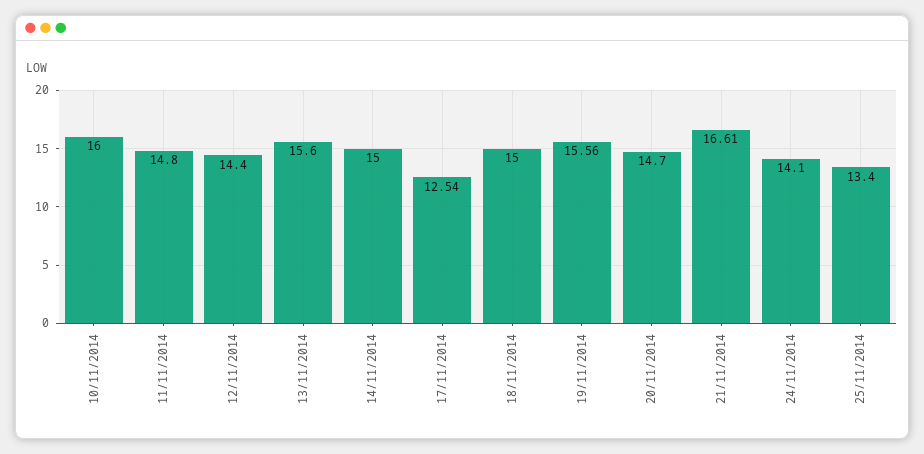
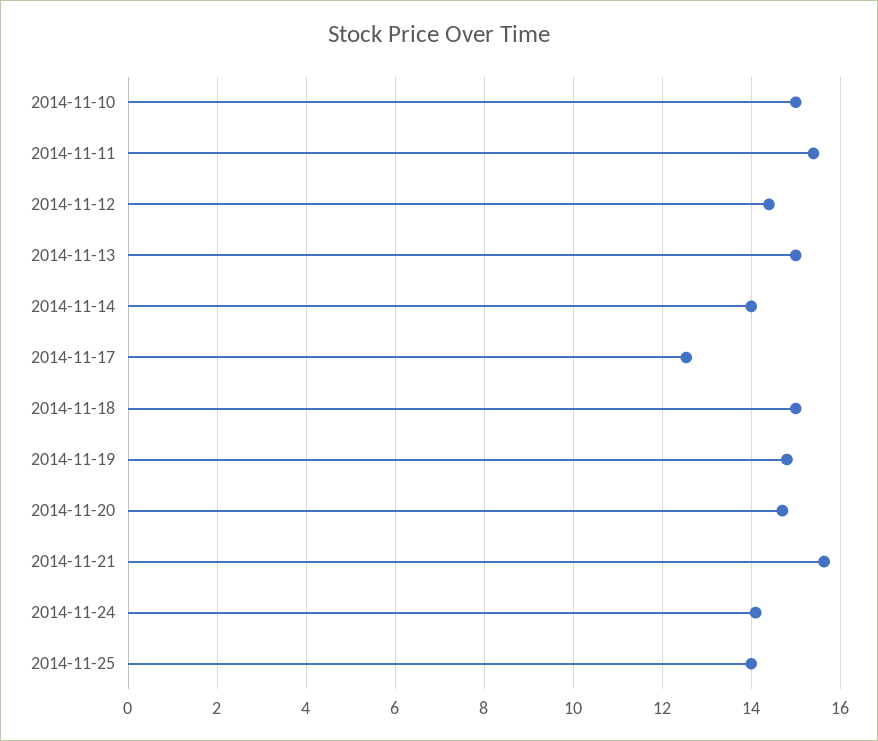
  {
-   "10/11/2014": 16,
+   "10/11/2014": 15,
-   "11/11/2014": 14.8,
+   "11/11/2014": 15.4,
    "12/11/2014": 14.4,
-   "13/11/2014": 15.6,
+   "13/11/2014": 15,
-   "14/11/2014": 15,
+   "14/11/2014": 14,
    "17/11/2014": 12.54,
    "18/11/2014": 15,
-   "19/11/2014": 15.56,
+   "19/11/2014": 14.8,
    "20/11/2014": 14.7,
-   "21/11/2014": 16.61,
+   "21/11/2014": 15.6,
    "24/11/2014": 14.1,
-   "25/11/2014": 13.4
+   "25/11/2014": 14
  }

